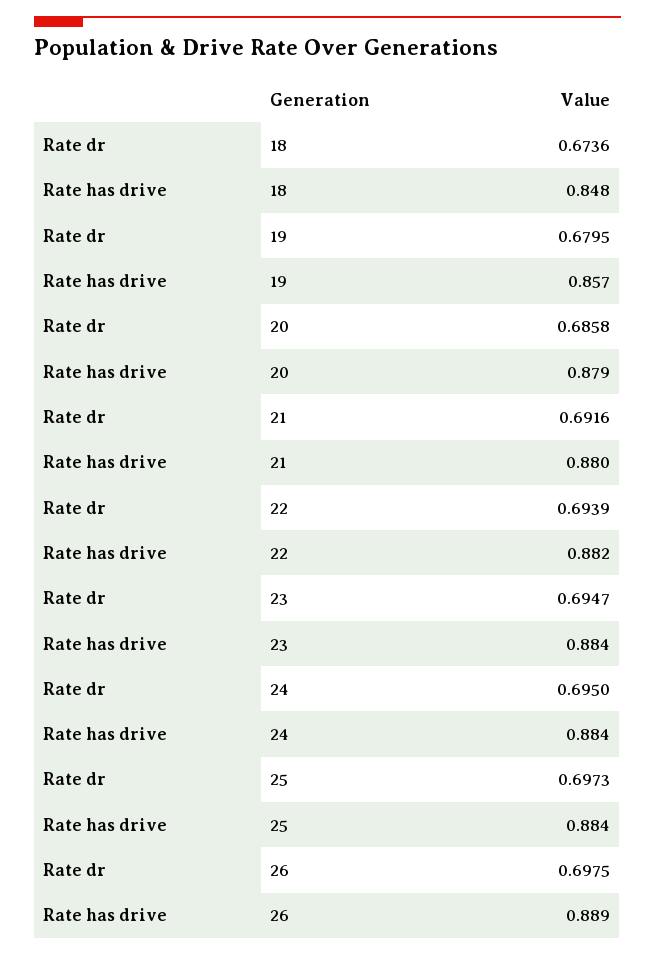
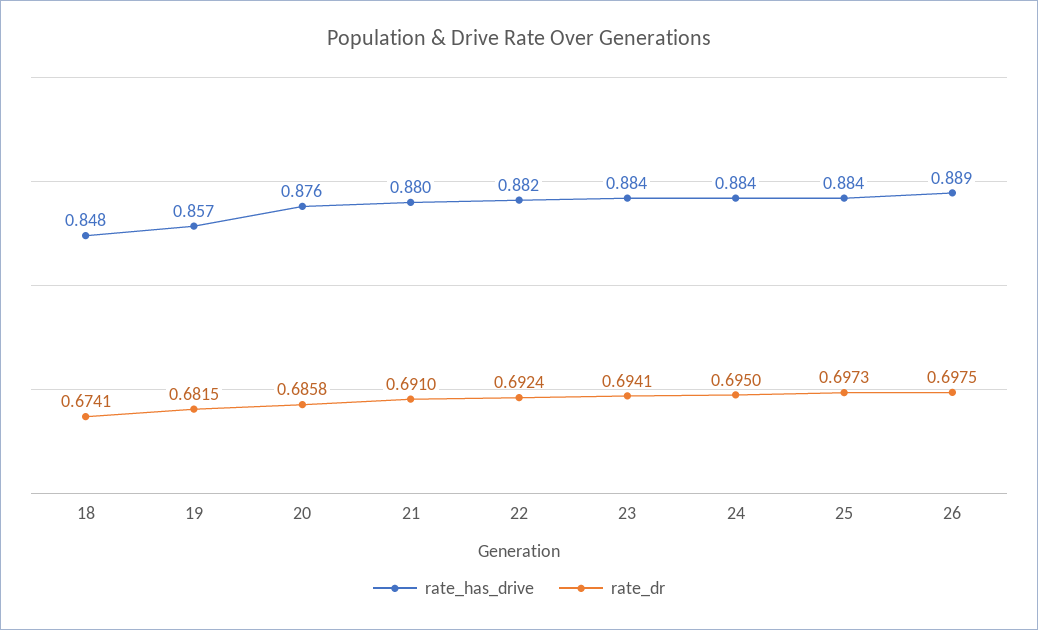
  {
    "Rate dr": {
-     "18": 0.6736,
+     "18": 0.6741,
-     "19": 0.6795,
+     "19": 0.6815,
      "20": 0.6858,
-     "21": 0.6916,
+     "21": 0.691,
-     "22": 0.6939,
+     "22": 0.6924,
-     "23": 0.6947,
+     "23": 0.6941,
      "24": 0.695,
      "25": 0.6973,
      "26": 0.6975
    },
    "Rate has drive": {
      "18": 0.848,
      "19": 0.857,
-     "20": 0.879,
+     "20": 0.876,
      "21": 0.88,
      "22": 0.882,
      "23": 0.884,
      "24": 0.884,
      "25": 0.884,
      "26": 0.889
    }
  }

